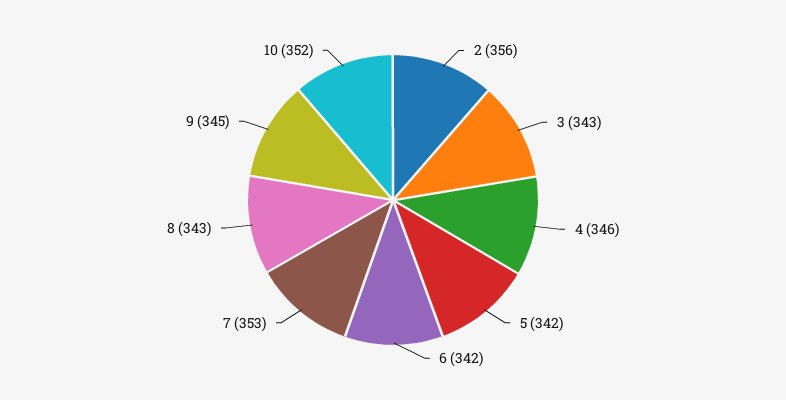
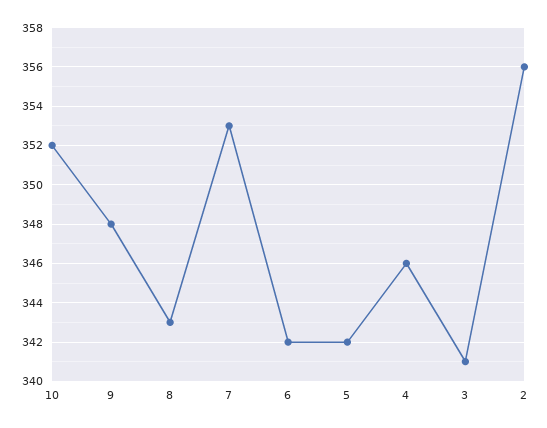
  {
    "2": 356,
-   "3": 343,
+   "3": 341,
    "4": 346,
    "5": 342,
    "6": 342,
    "7": 353,
    "8": 343,
-   "9": 345,
+   "9": 348,
    "10": 352
  }

